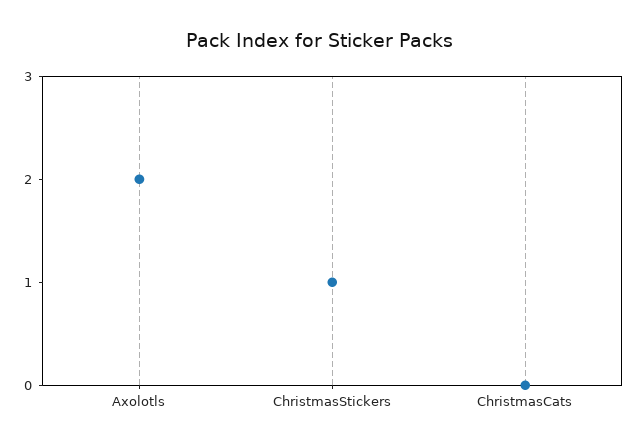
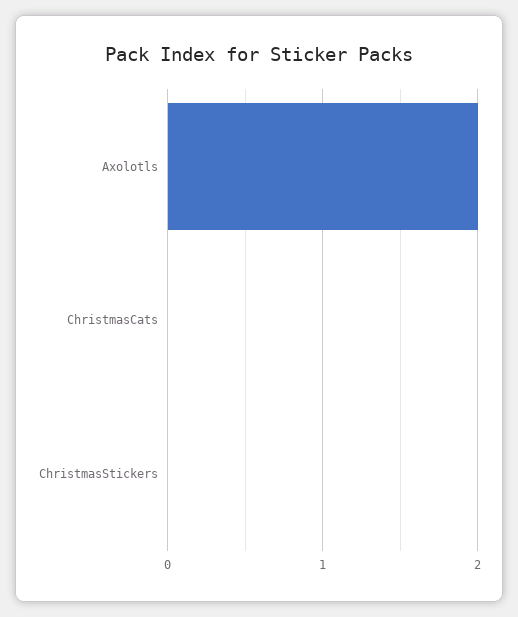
  {
    "Axolotls": 2,
-   "ChristmasStickers": 1,
+   "ChristmasStickers": 0,
    "ChristmasCats": 0
  }

